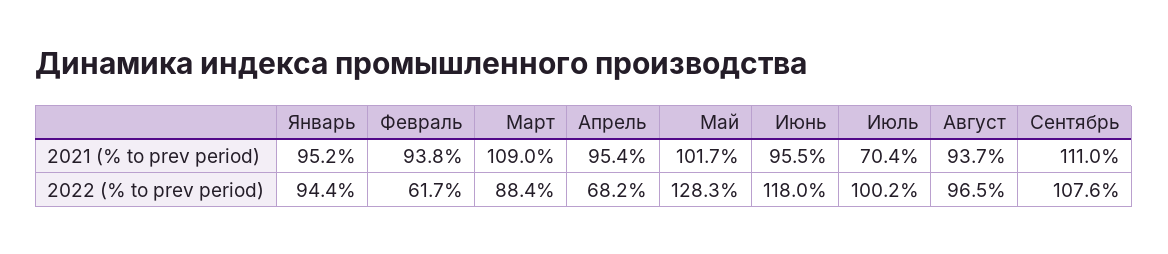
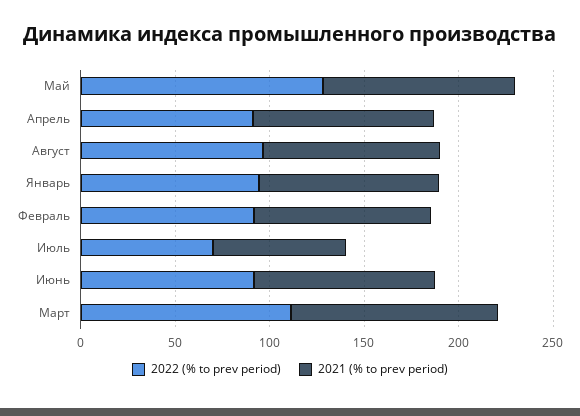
  {
    "2021 (% to prev period)": {
      "Январь": 95.2,
      "Февраль": 93.8,
      "Март": 109,
      "Апрель": 95.4,
      "Май": 101.7,
      "Июнь": 95.5,
      "Июль": 70.4,
-     "Август": 93.7,
+     "Август": 93.7
-     "Сентябрь": 111
    },
    "2022 (% to prev period)": {
      "Январь": 94.4,
-     "Февраль": 61.7,
+     "Февраль": 90,
-     "Март": 88.4,
+     "Март": 110,
-     "Апрель": 68.2,
+     "Апрель": 90,
      "Май": 128.3,
-     "Июнь": 118,
+     "Июнь": 90,
-     "Июль": 100.2,
+     "Июль": 70,
-     "Август": 96.5,
+     "Август": 96.5
-     "Сентябрь": 107.6
    }
  }

